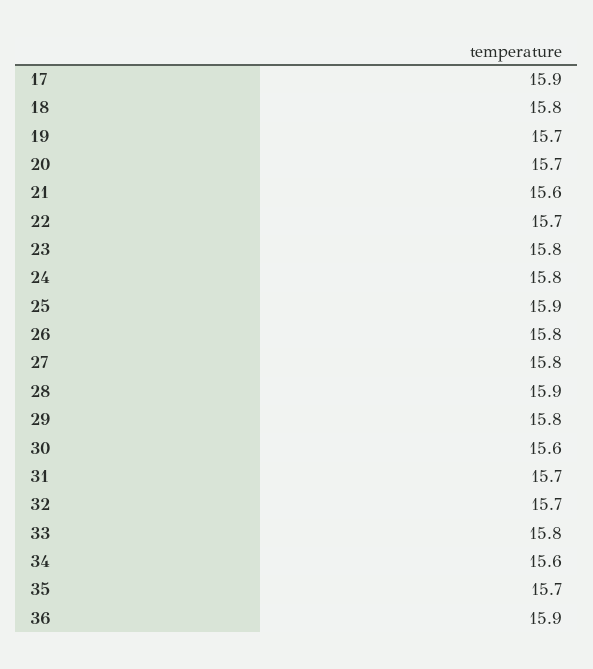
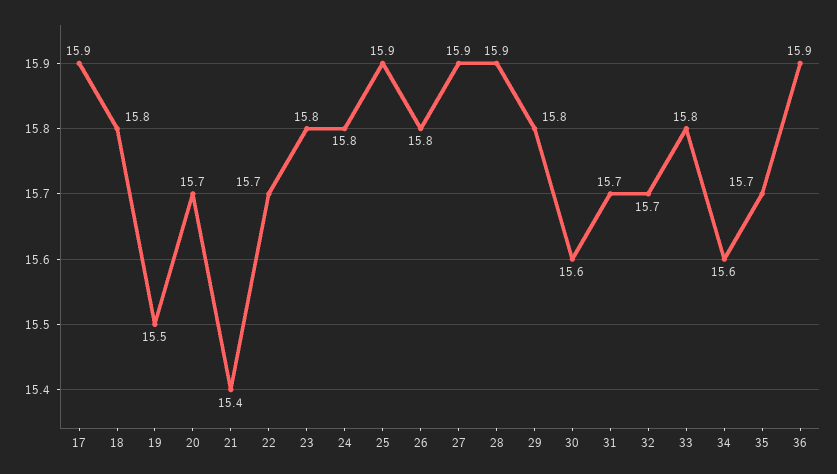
  {
    "17": 15.9,
    "18": 15.8,
-   "19": 15.7,
+   "19": 15.5,
    "20": 15.7,
-   "21": 15.6,
+   "21": 15.4,
    "22": 15.7,
    "23": 15.8,
    "24": 15.8,
    "25": 15.9,
    "26": 15.8,
-   "27": 15.8,
+   "27": 15.9,
    "28": 15.9,
    "29": 15.8,
    "30": 15.6,
    "31": 15.7,
    "32": 15.7,
    "33": 15.8,
    "34": 15.6,
    "35": 15.7,
    "36": 15.9
  }

